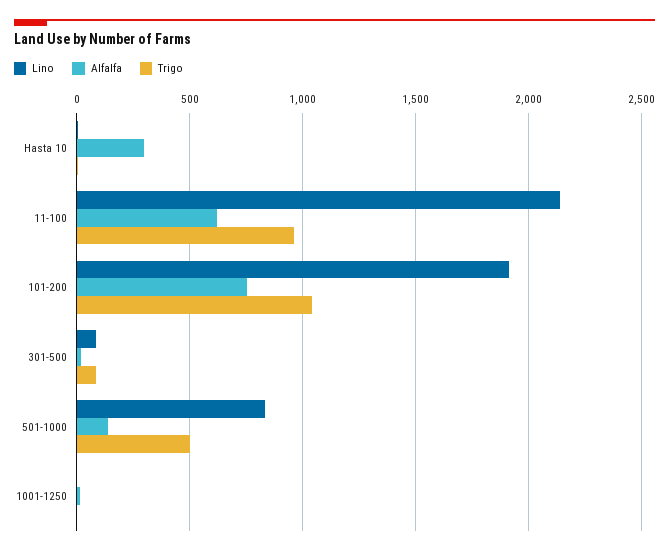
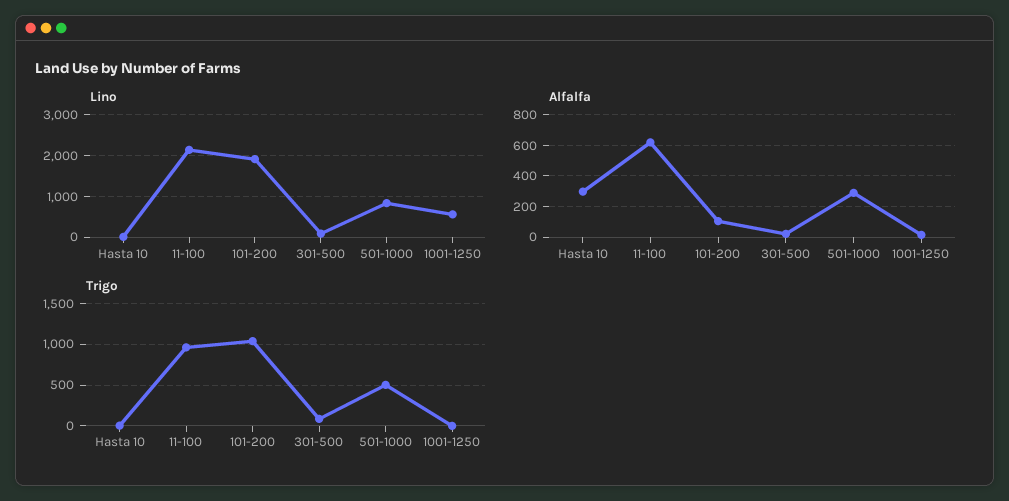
  {
    "Lino": {
      "Hasta 10": 0,
      "11-100": 2150,
      "101-200": 1900,
      "301-500": 100,
      "501-1000": 850,
-     "1001-1250": 0
+     "1001-1250": 600
    },
    "Alfalfa": {
      "Hasta 10": 300,
      "11-100": 600,
-     "101-200": 750,
+     "101-200": 100,
      "301-500": 0,
-     "501-1000": 150,
+     "501-1000": 300,
      "1001-1250": 0
    },
    "Trigo": {
      "Hasta 10": 0,
      "11-100": 950,
      "101-200": 1050,
      "301-500": 100,
      "501-1000": 500,
      "1001-1250": 0
    }
  }

